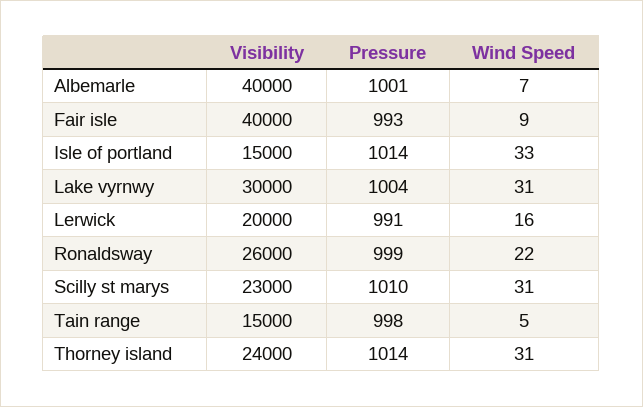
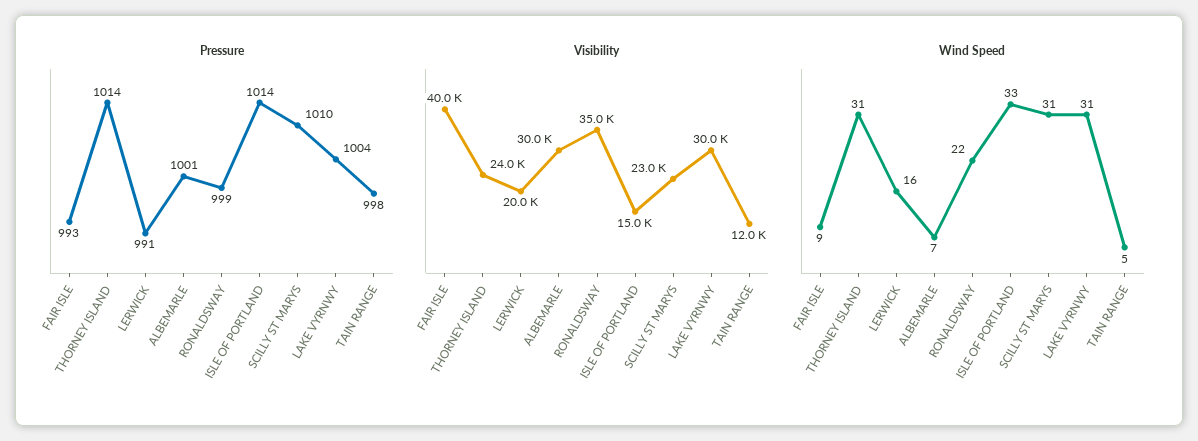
  {
    "Visibility": {
-     "Albemarle": 40000,
+     "Albemarle": 30000,
      "Fair isle": 40000,
      "Isle of portland": 15000,
      "Lake vyrnwy": 30000,
      "Lerwick": 20000,
-     "Ronaldsway": 26000,
+     "Ronaldsway": 35000,
      "Scilly st marys": 23000,
-     "Tain range": 15000,
+     "Tain range": 12000,
      "Thorney island": 24000
    },
    "Pressure": {
      "Albemarle": 1001,
      "Fair isle": 993,
      "Isle of portland": 1014,
      "Lake vyrnwy": 1004,
      "Lerwick": 991,
      "Ronaldsway": 999,
      "Scilly st marys": 1010,
      "Tain range": 998,
      "Thorney island": 1014
    },
    "Wind Speed": {
      "Albemarle": 7,
      "Fair isle": 9,
      "Isle of portland": 33,
      "Lake vyrnwy": 31,
      "Lerwick": 16,
      "Ronaldsway": 22,
      "Scilly st marys": 31,
      "Tain range": 5,
      "Thorney island": 31
    }
  }

